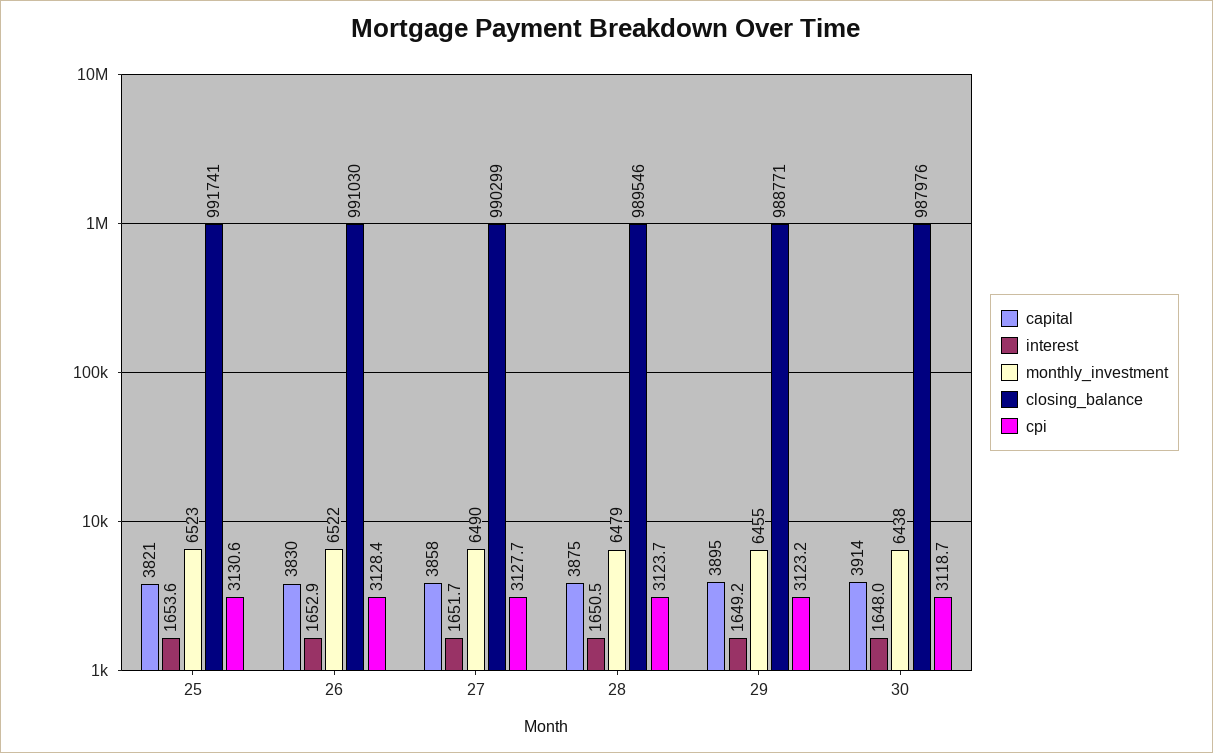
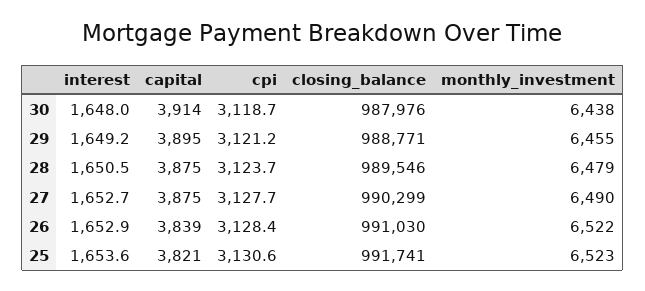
  {
    "capital": {
      "25": 3821,
-     "26": 3830,
+     "26": 3839,
-     "27": 3858,
+     "27": 3875,
      "28": 3875,
      "29": 3895,
      "30": 3914
    },
    "interest": {
      "25": 1653.6,
      "26": 1652.9,
-     "27": 1651.7,
+     "27": 1652.7,
      "28": 1650.5,
      "29": 1649.2,
      "30": 1648
    },
    "monthly_investment": {
      "25": 6523,
      "26": 6522,
      "27": 6490,
      "28": 6479,
      "29": 6455,
      "30": 6438
    },
    "closing_balance": {
      "25": 991741,
      "26": 991030,
      "27": 990299,
      "28": 989546,
      "29": 988771,
      "30": 987976
    },
    "cpi": {
      "25": 3130.6,
      "26": 3128.4,
      "27": 3127.7,
      "28": 3123.7,
-     "29": 3123.2,
+     "29": 3121.2,
      "30": 3118.7
    }
  }

